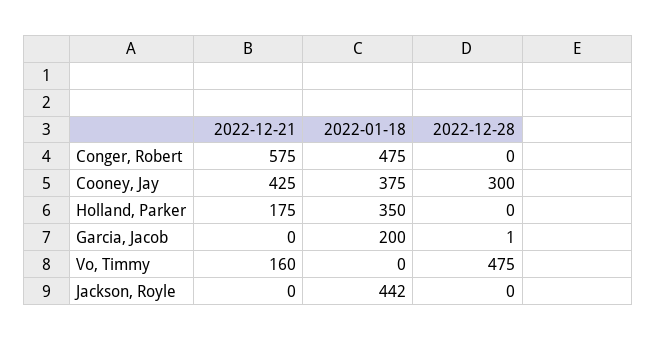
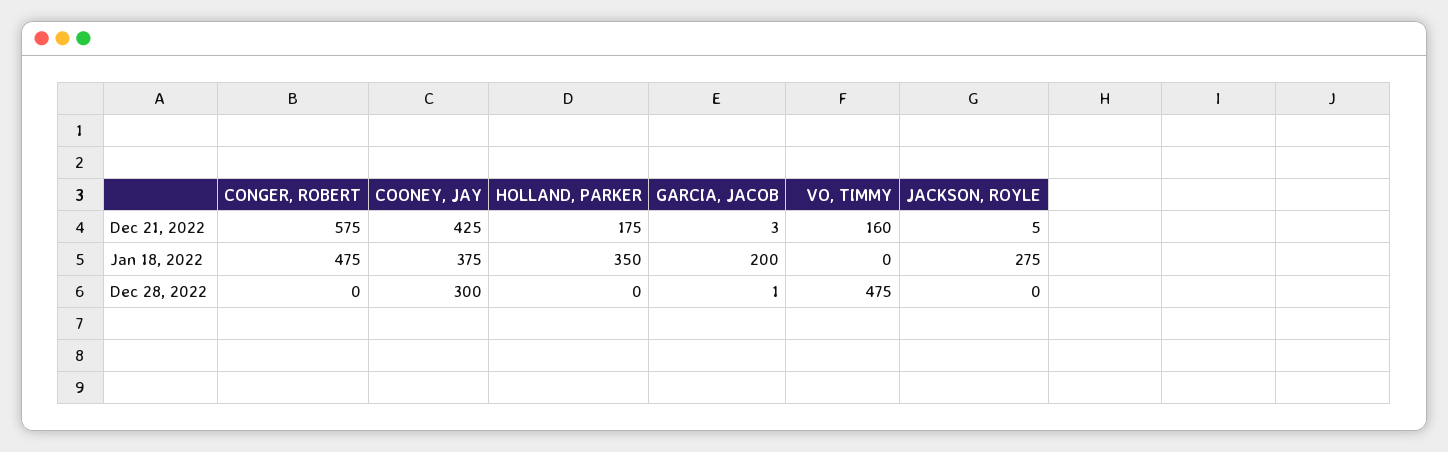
  {
    "2022-12-21": {
      "Conger, Robert": 575,
      "Cooney, Jay": 425,
      "Holland, Parker": 175,
-     "Garcia, Jacob": 0,
+     "Garcia, Jacob": 3,
      "Vo, Timmy": 160,
-     "Jackson, Royle": 0
+     "Jackson, Royle": 5
    },
    "2022-01-18": {
      "Conger, Robert": 475,
      "Cooney, Jay": 375,
      "Holland, Parker": 350,
      "Garcia, Jacob": 200,
      "Vo, Timmy": 0,
-     "Jackson, Royle": 442
+     "Jackson, Royle": 275
    },
    "2022-12-28": {
      "Conger, Robert": 0,
      "Cooney, Jay": 300,
      "Holland, Parker": 0,
      "Garcia, Jacob": 1,
      "Vo, Timmy": 475,
      "Jackson, Royle": 0
    }
  }

